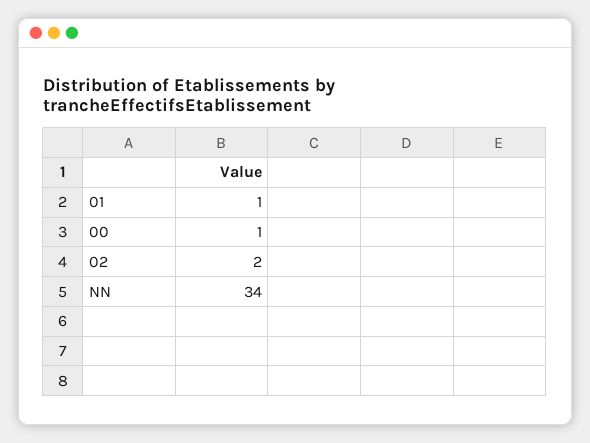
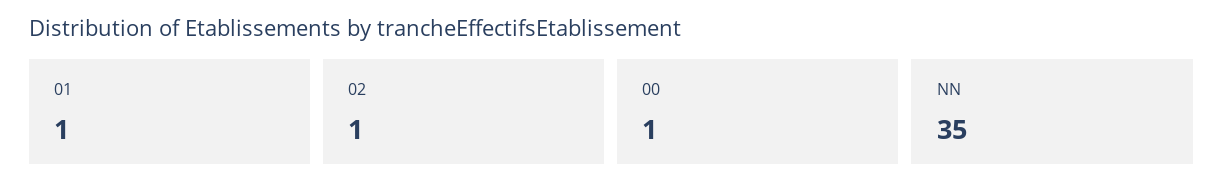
  {
    "01": 1,
    "00": 1,
-   "02": 2,
+   "02": 1,
-   "NN": 34
+   "NN": 35
  }

